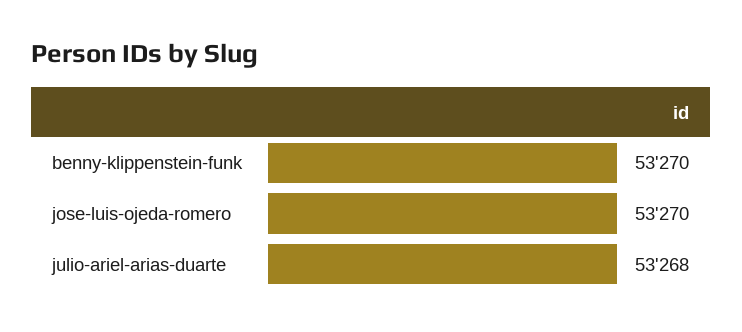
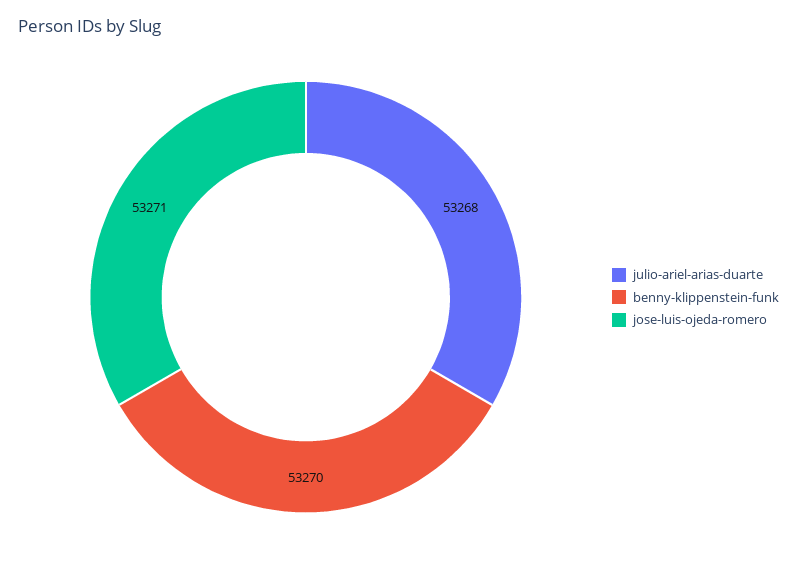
  {
    "benny-klippenstein-funk": 53270,
-   "jose-luis-ojeda-romero": 53270,
+   "jose-luis-ojeda-romero": 53271,
    "julio-ariel-arias-duarte": 53268
  }

